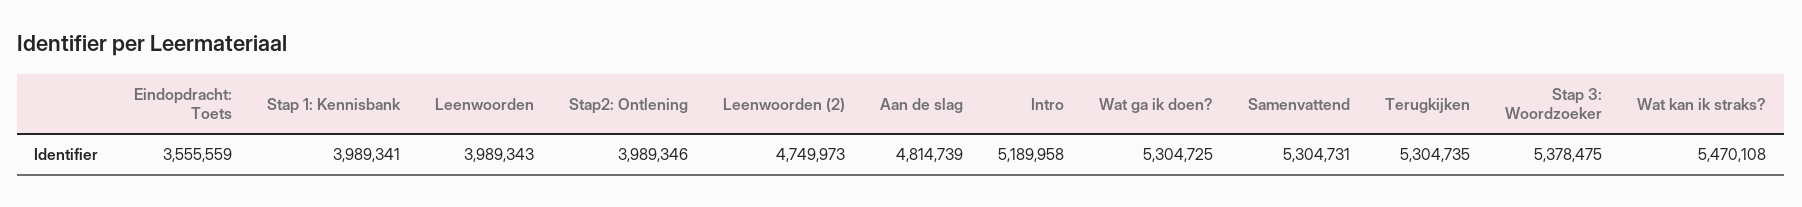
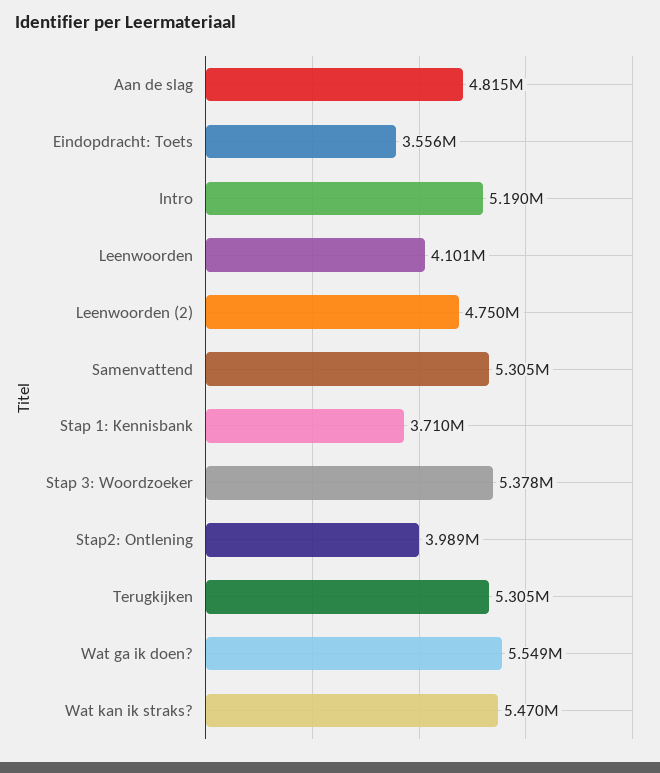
  {
    "Eindopdracht: Toets": 3555559,
-   "Stap 1: Kennisbank": 3989341,
+   "Stap 1: Kennisbank": 3710000,
-   "Leenwoorden": 3989343,
+   "Leenwoorden": 4101000,
    "Stap2: Ontlening": 3989346,
    "Leenwoorden (2)": 4749973,
    "Aan de slag": 4814739,
    "Intro": 5189958,
-   "Wat ga ik doen?": 5304725,
+   "Wat ga ik doen?": 5549000,
    "Samenvattend": 5304731,
    "Terugkijken": 5304735,
    "Stap 3: Woordzoeker": 5378475,
    "Wat kan ik straks?": 5470108
  }

